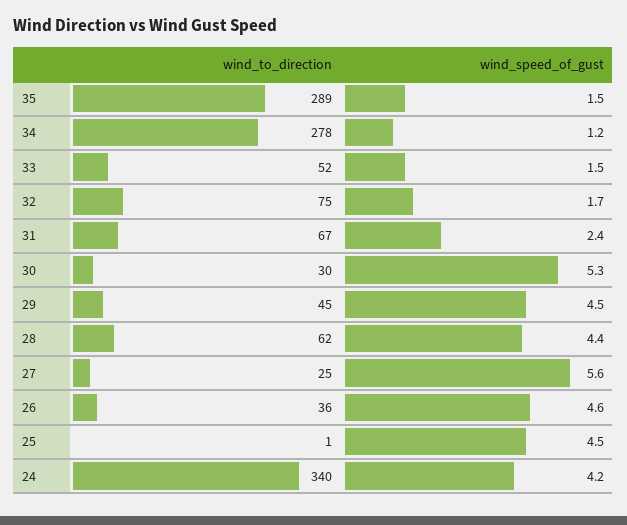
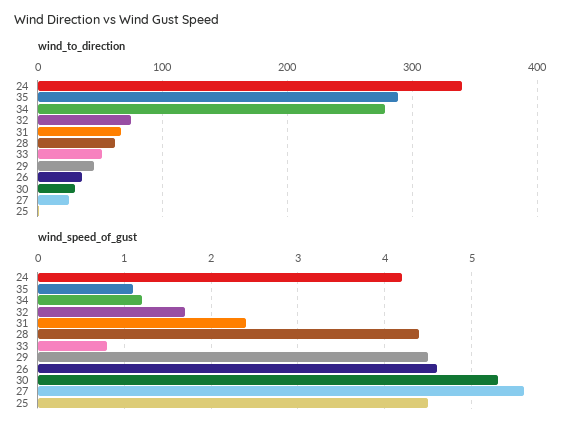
  {
    "wind_to_direction": {
      "35": 289,
      "34": 278,
      "33": 52,
      "32": 75,
      "31": 67,
      "30": 30,
      "29": 45,
      "28": 62,
      "27": 25,
      "26": 36,
      "25": 1,
      "24": 340
    },
    "wind_speed_of_gust": {
-     "35": 1.5,
+     "35": 1.1,
      "34": 1.2,
-     "33": 1.5,
+     "33": 0.8,
      "32": 1.7,
      "31": 2.4,
      "30": 5.3,
      "29": 4.5,
      "28": 4.4,
      "27": 5.6,
      "26": 4.6,
      "25": 4.5,
      "24": 4.2
    }
  }

